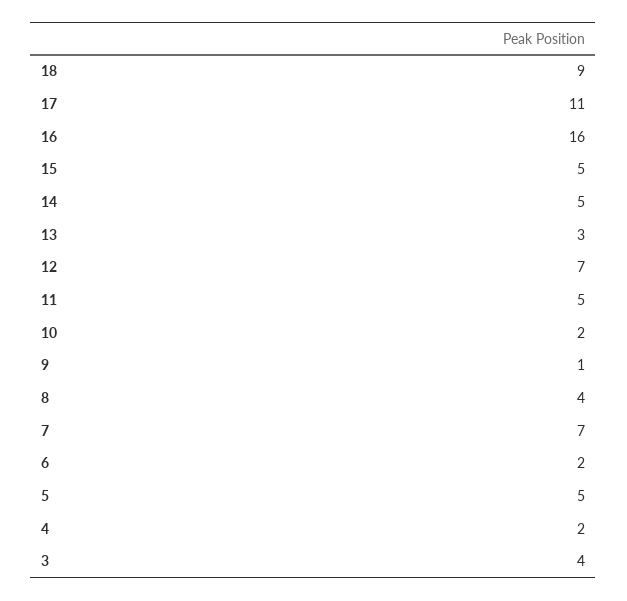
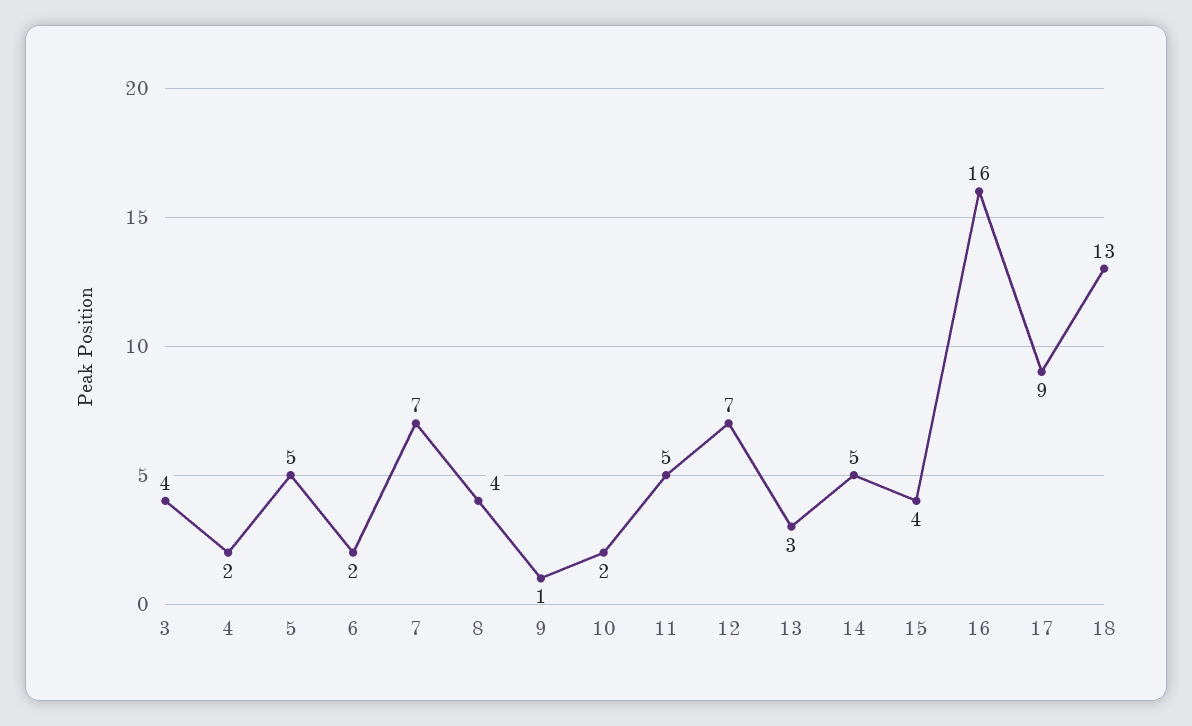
  {
-   "18": 9,
+   "18": 13,
-   "17": 11,
+   "17": 9,
    "16": 16,
-   "15": 5,
+   "15": 4,
    "14": 5,
    "13": 3,
    "12": 7,
    "11": 5,
    "10": 2,
    "9": 1,
    "8": 4,
    "7": 7,
    "6": 2,
    "5": 5,
    "4": 2,
    "3": 4
  }

